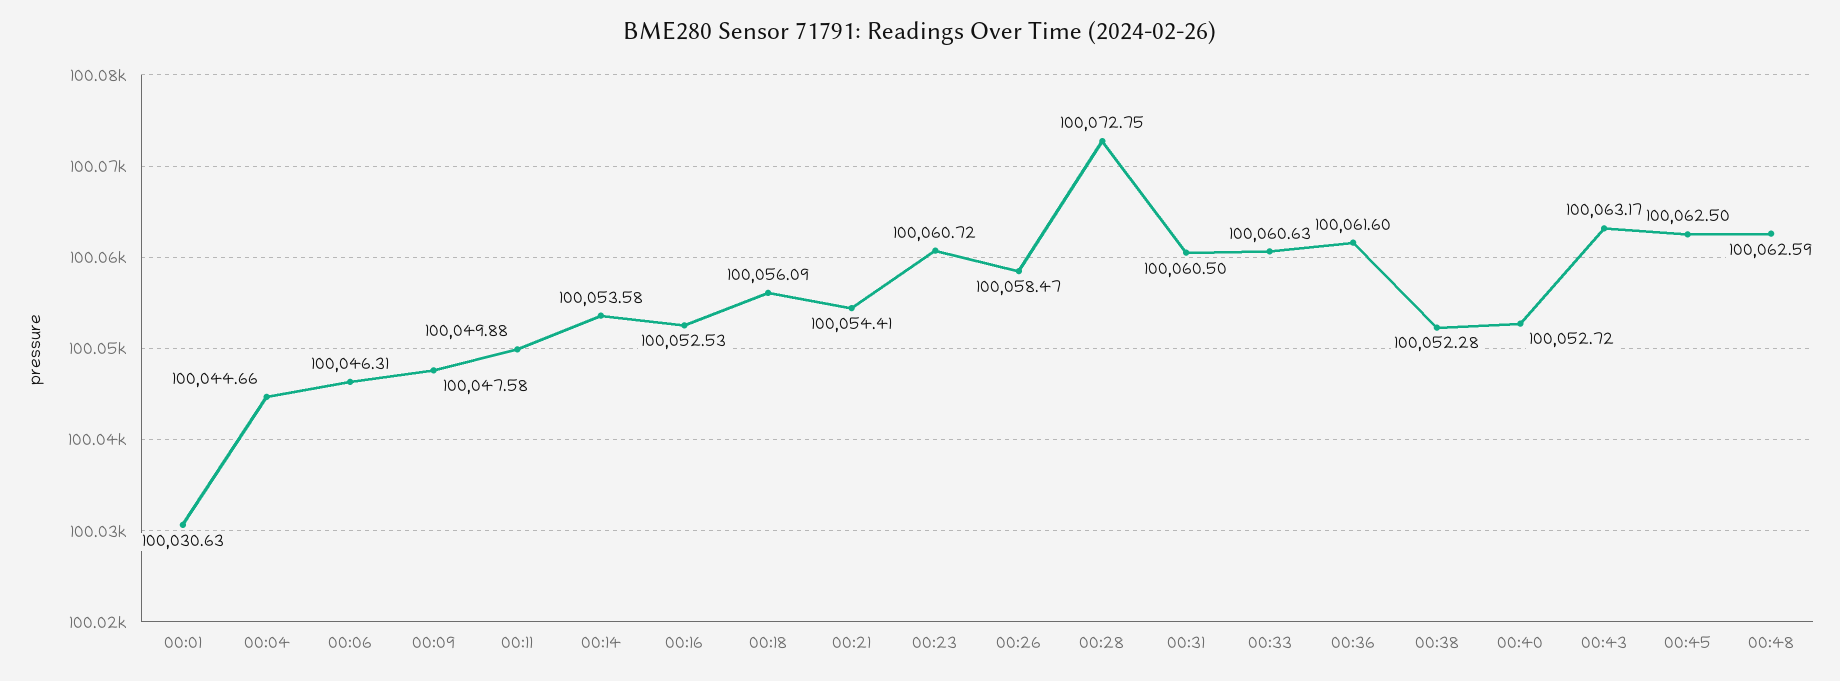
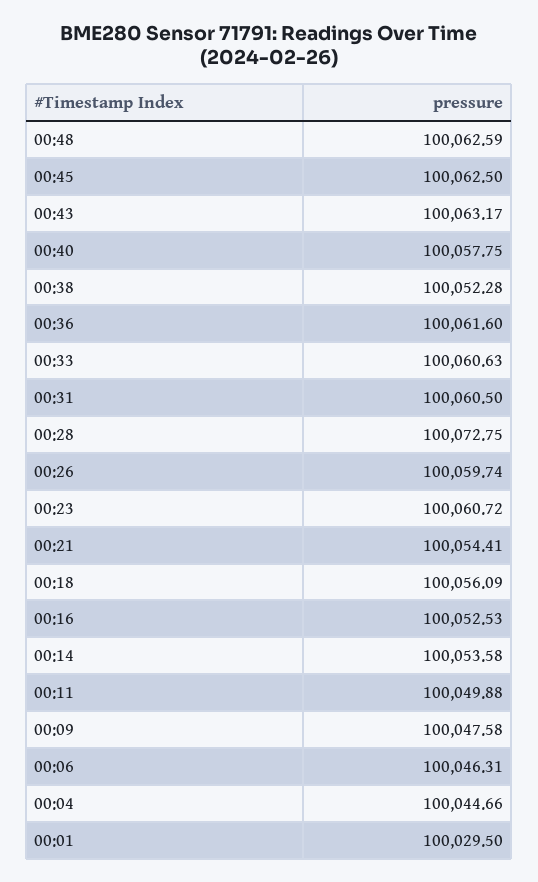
  {
-   "00:01": 100030.63,
+   "00:01": 100029.5,
    "00:04": 100044.66,
    "00:06": 100046.31,
    "00:09": 100047.58,
    "00:11": 100049.88,
    "00:14": 100053.58,
    "00:16": 100052.53,
    "00:18": 100056.09,
    "00:21": 100054.41,
    "00:23": 100060.72,
-   "00:26": 100058.47,
+   "00:26": 100059.74,
    "00:28": 100072.75,
    "00:31": 100060.5,
    "00:33": 100060.63,
    "00:36": 100061.6,
    "00:38": 100052.28,
-   "00:40": 100052.72,
+   "00:40": 100057.75,
    "00:43": 100063.17,
    "00:45": 100062.5,
    "00:48": 100062.59
  }

